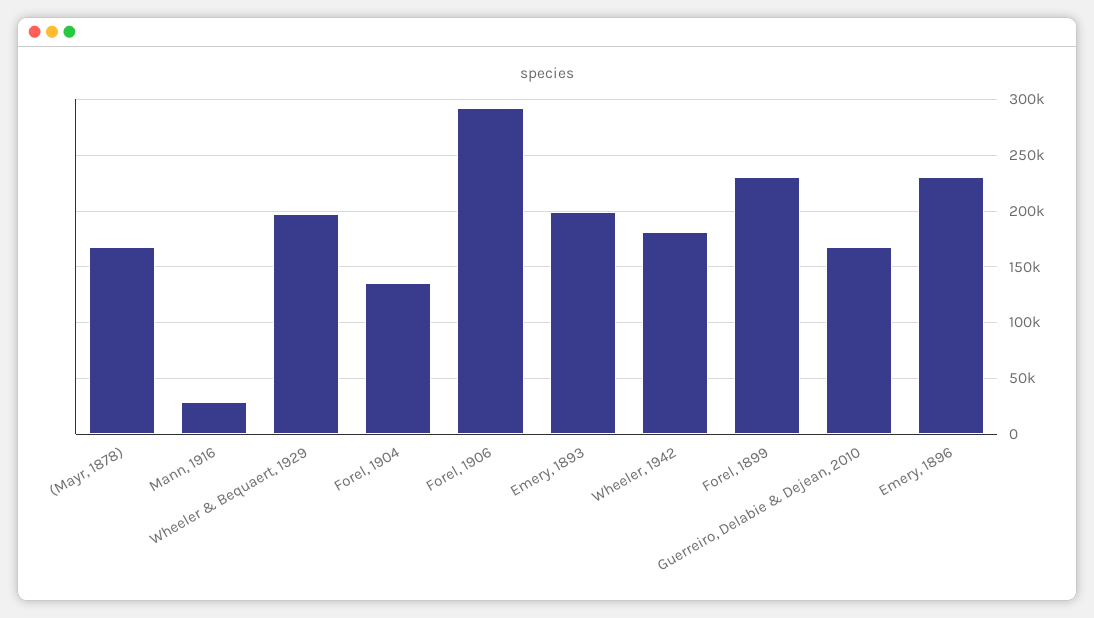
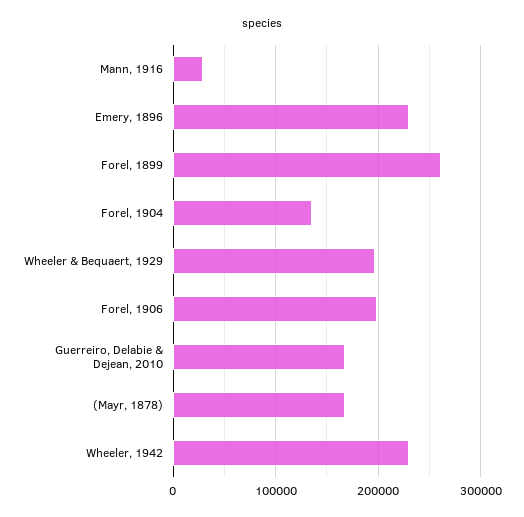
  {
    "(Mayr, 1878)": 170000,
    "Mann, 1916": 30000,
    "Wheeler & Bequaert, 1929": 200000,
    "Forel, 1904": 140000,
-   "Forel, 1906": 290000,
+   "Forel, 1906": 200000,
-   "Emery, 1893": 200000,
-   "Wheeler, 1942": 180000,
+   "Wheeler, 1942": 230000,
-   "Forel, 1899": 230000,
+   "Forel, 1899": 260000,
    "Guerreiro, Delabie & Dejean, 2010": 170000,
    "Emery, 1896": 230000
  }

